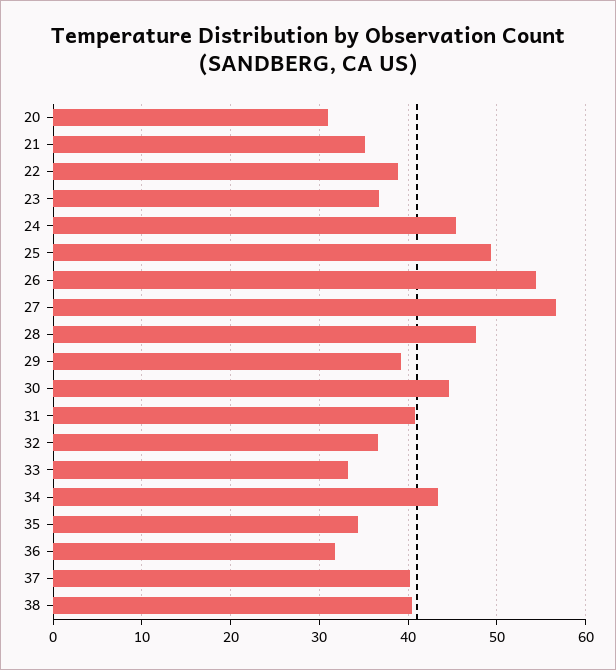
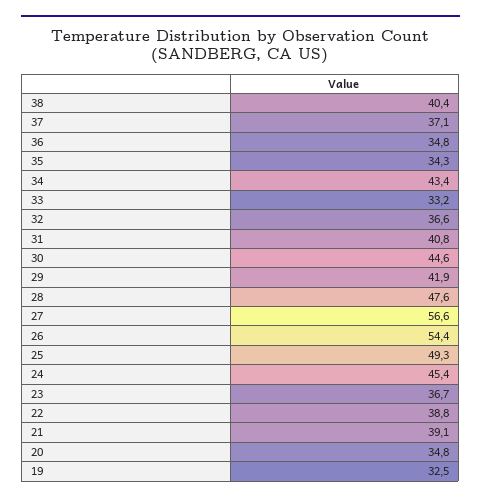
  {
-   "20": 31,
+   "20": 34.8,
-   "21": 35,
+   "21": 39.1,
    "22": 38.8,
    "23": 36.7,
    "24": 45.4,
    "25": 49.3,
    "26": 54.4,
    "27": 56.6,
    "28": 47.6,
-   "29": 39,
+   "29": 41.9,
    "30": 44.6,
    "31": 40.8,
    "32": 36.6,
    "33": 33.2,
    "34": 43.4,
    "35": 34.3,
-   "36": 32,
+   "36": 34.8,
-   "37": 40,
+   "37": 37.1,
-   "38": 40.4
+   "38": 40.4,
+   "19": 32.5
  }

